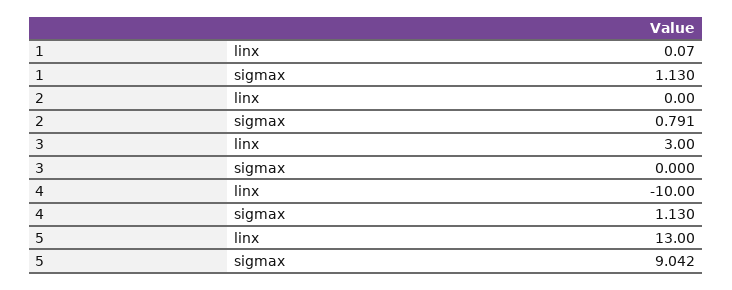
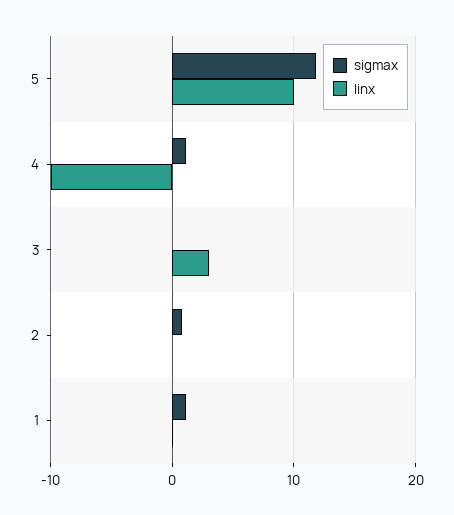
  {
    "linx": {
      "1": 0.07,
      "2": 0,
      "3": 3,
      "4": -10,
-     "5": 13
+     "5": 10
    },
    "sigmax": {
      "1": 1.13,
      "2": 0.791,
      "3": 0,
      "4": 1.13,
-     "5": 9.042
+     "5": 12
    }
  }

